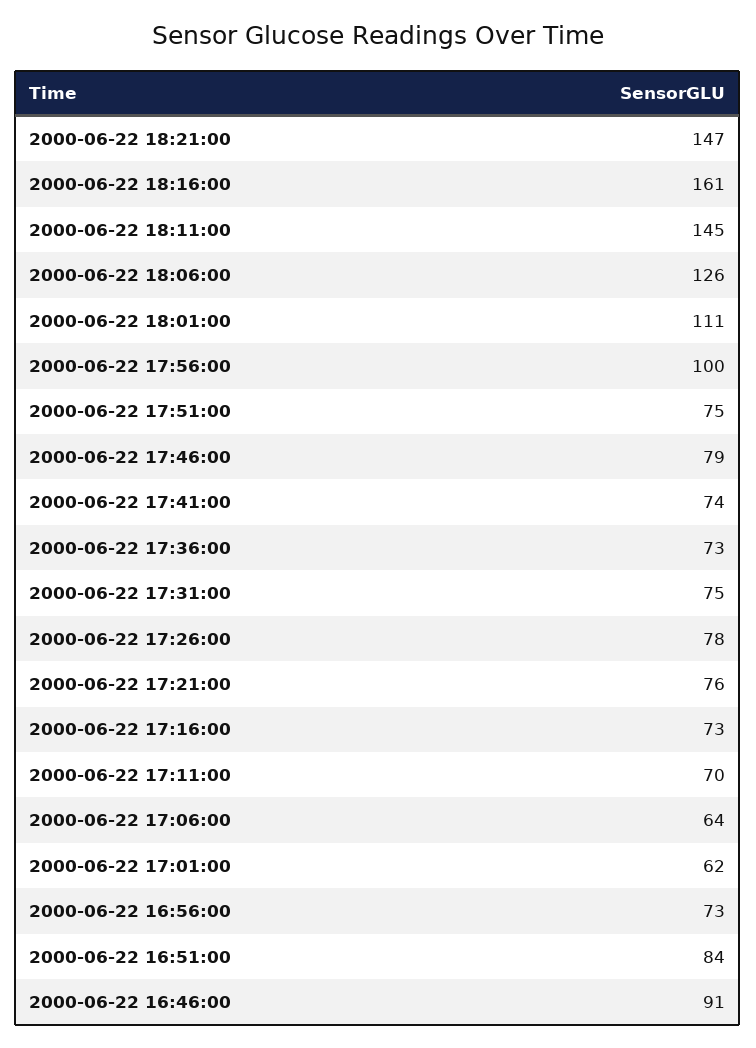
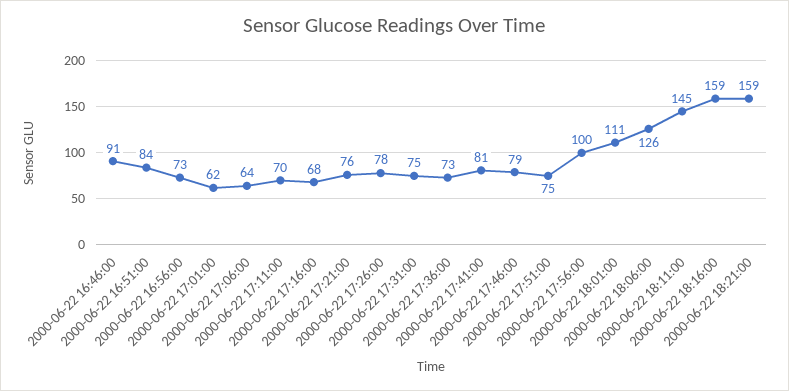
  {
-   "2000-06-22 18:21:00": 147,
+   "2000-06-22 18:21:00": 159,
-   "2000-06-22 18:16:00": 161,
+   "2000-06-22 18:16:00": 159,
    "2000-06-22 18:11:00": 145,
    "2000-06-22 18:06:00": 126,
    "2000-06-22 18:01:00": 111,
    "2000-06-22 17:56:00": 100,
    "2000-06-22 17:51:00": 75,
    "2000-06-22 17:46:00": 79,
-   "2000-06-22 17:41:00": 74,
+   "2000-06-22 17:41:00": 81,
    "2000-06-22 17:36:00": 73,
    "2000-06-22 17:31:00": 75,
    "2000-06-22 17:26:00": 78,
    "2000-06-22 17:21:00": 76,
-   "2000-06-22 17:16:00": 73,
+   "2000-06-22 17:16:00": 68,
    "2000-06-22 17:11:00": 70,
    "2000-06-22 17:06:00": 64,
    "2000-06-22 17:01:00": 62,
    "2000-06-22 16:56:00": 73,
    "2000-06-22 16:51:00": 84,
    "2000-06-22 16:46:00": 91
  }

